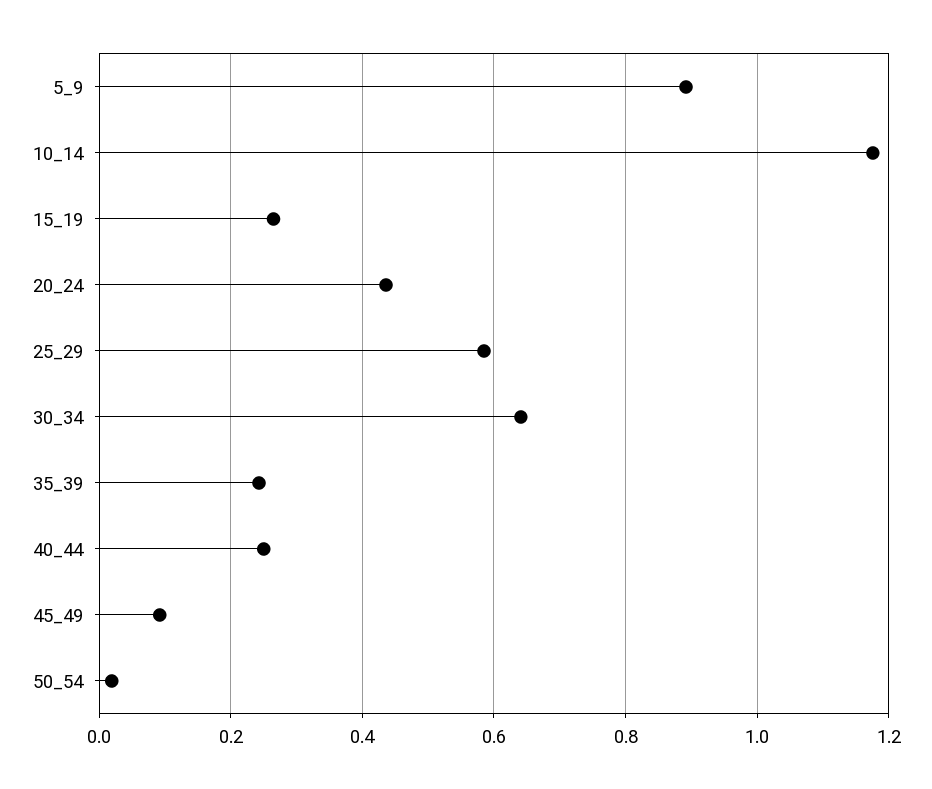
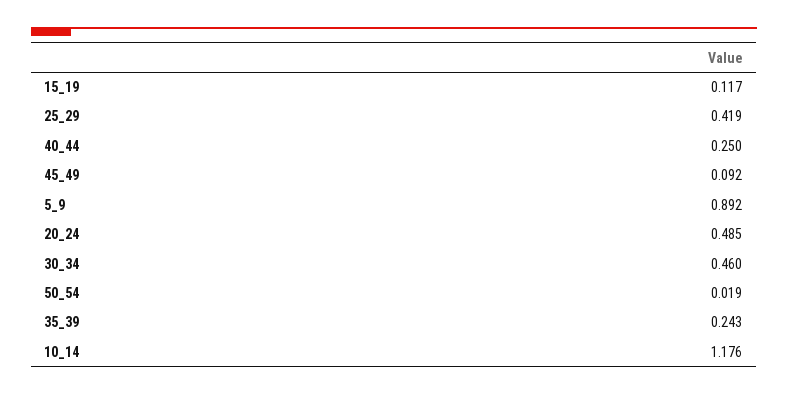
  {
    "5_9": 0.892,
    "10_14": 1.176,
-   "15_19": 0.26,
+   "15_19": 0.117,
-   "20_24": 0.44,
+   "20_24": 0.485,
-   "25_29": 0.58,
+   "25_29": 0.419,
-   "30_34": 0.64,
+   "30_34": 0.46,
    "35_39": 0.243,
    "40_44": 0.25,
    "45_49": 0.092,
    "50_54": 0.019
  }

